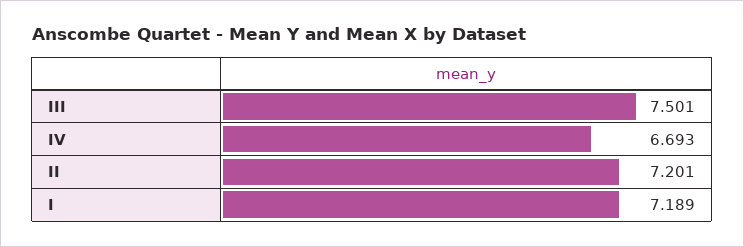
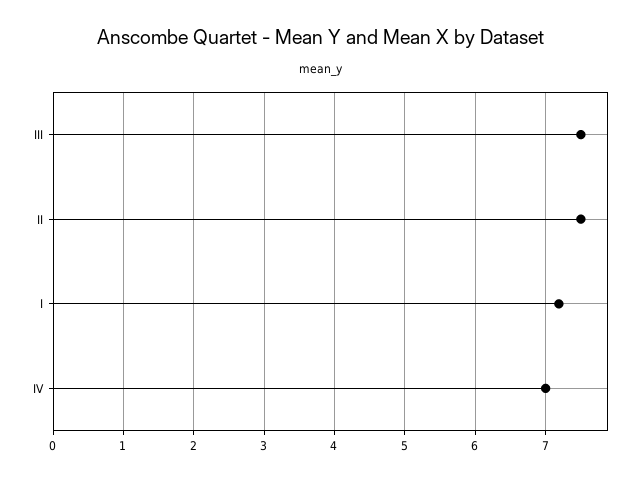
  {
    "III": 7.501,
-   "IV": 6.693,
+   "IV": 7,
-   "II": 7.201,
+   "II": 7.5,
    "I": 7.189
  }

